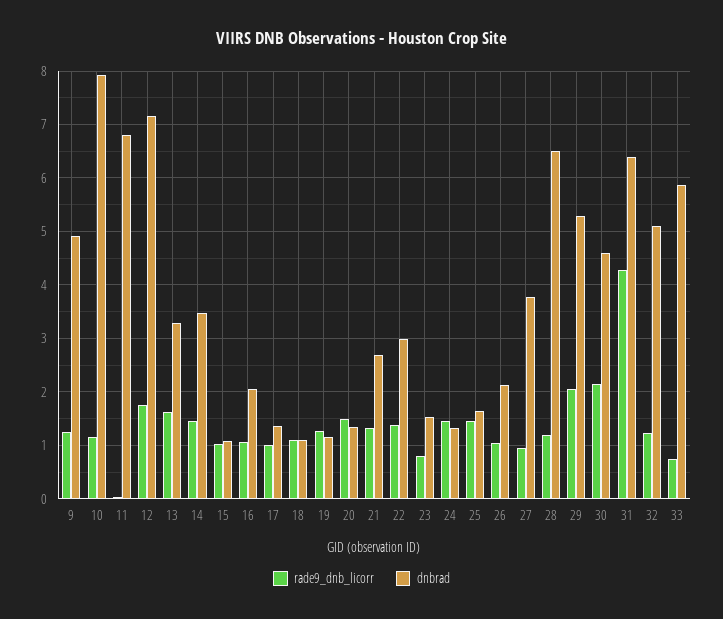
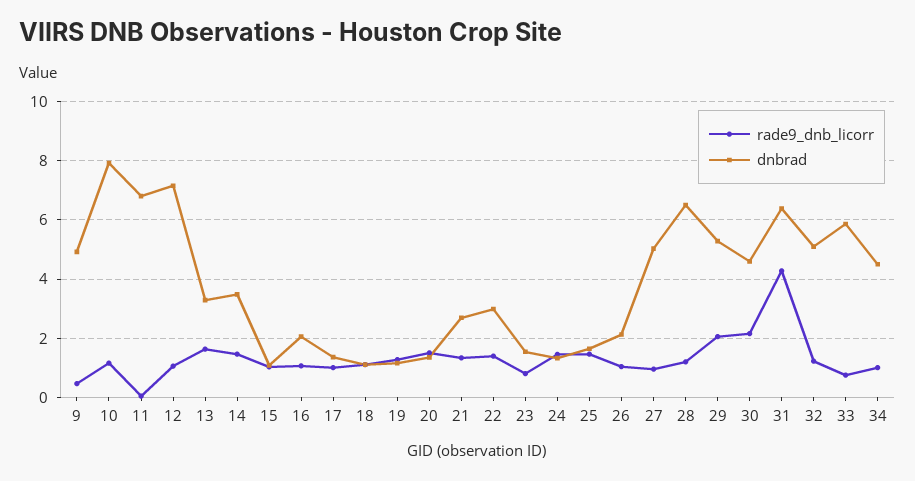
  {
    "rade9_dnb_licorr": {
-     "9": 1.2,
+     "9": 0.5,
      "10": 1.2,
      "11": 0,
-     "12": 1.8,
+     "12": 1,
      "13": 1.6,
      "14": 1.4,
      "15": 1,
      "16": 1,
      "17": 1,
      "18": 1.2,
      "19": 1.2,
      "20": 1.6,
      "21": 1.4,
      "22": 1.4,
      "23": 0.8,
      "24": 1.4,
      "25": 1.4,
      "26": 1,
      "27": 1,
      "28": 1.2,
      "29": 2,
      "30": 2.2,
      "31": 4.2,
      "32": 1.2,
-     "33": 0.8
+     "33": 0.8,
+     "34": 1
    },
    "dnbrad": {
      "9": 5,
      "10": 8,
      "11": 6.8,
      "12": 7.2,
      "13": 3.2,
      "14": 3.4,
      "15": 1,
      "16": 2,
      "17": 1.4,
      "18": 1.2,
      "19": 1.2,
      "20": 1.4,
      "21": 2.6,
      "22": 3,
      "23": 1.6,
      "24": 1.4,
      "25": 1.6,
      "26": 2.2,
-     "27": 3.8,
+     "27": 5,
      "28": 6.6,
      "29": 5.2,
      "30": 4.6,
      "31": 6.4,
      "32": 5,
-     "33": 5.8
+     "33": 5.8,
+     "34": 4.5
    }
  }

